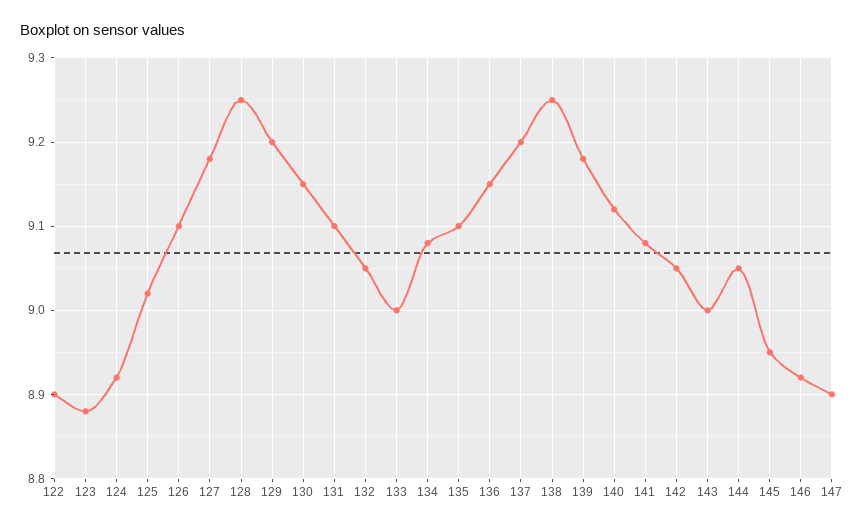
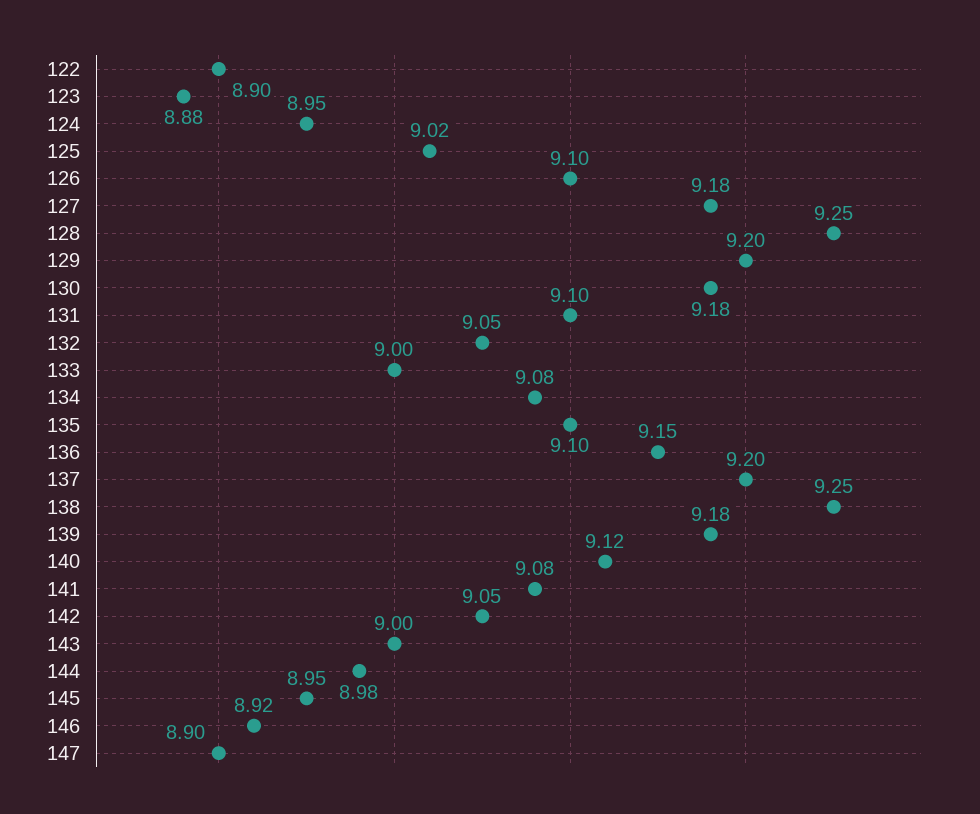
  {
    "122": 8.9,
    "123": 8.88,
-   "124": 8.92,
+   "124": 8.95,
    "125": 9.02,
    "126": 9.1,
    "127": 9.18,
    "128": 9.25,
    "129": 9.2,
-   "130": 9.15,
+   "130": 9.18,
    "131": 9.1,
    "132": 9.05,
    "133": 9,
    "134": 9.08,
    "135": 9.1,
    "136": 9.15,
    "137": 9.2,
    "138": 9.25,
    "139": 9.18,
    "140": 9.12,
    "141": 9.08,
    "142": 9.05,
    "143": 9,
-   "144": 9.05,
+   "144": 8.98,
    "145": 8.95,
    "146": 8.92,
    "147": 8.9
  }

